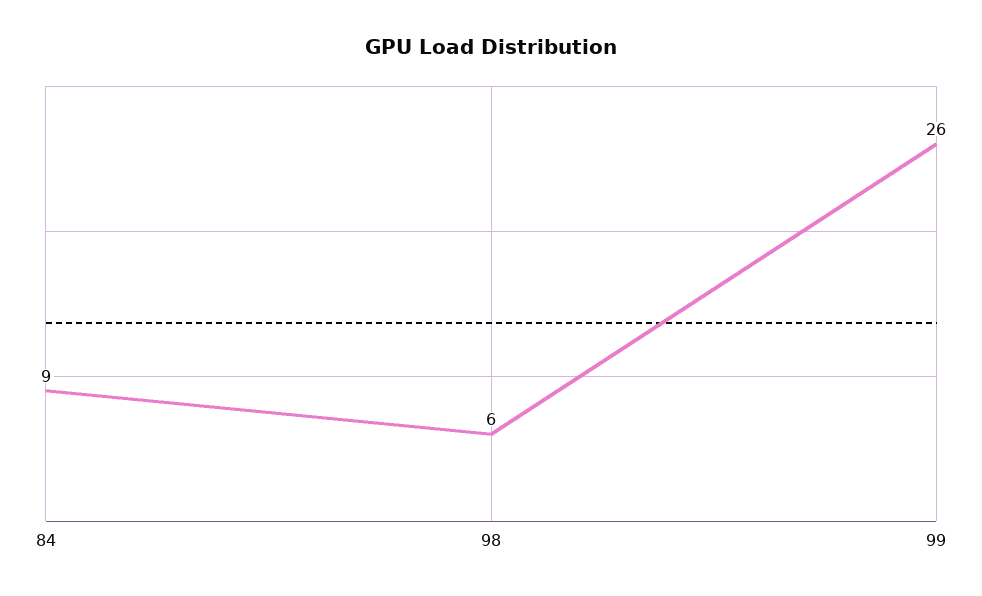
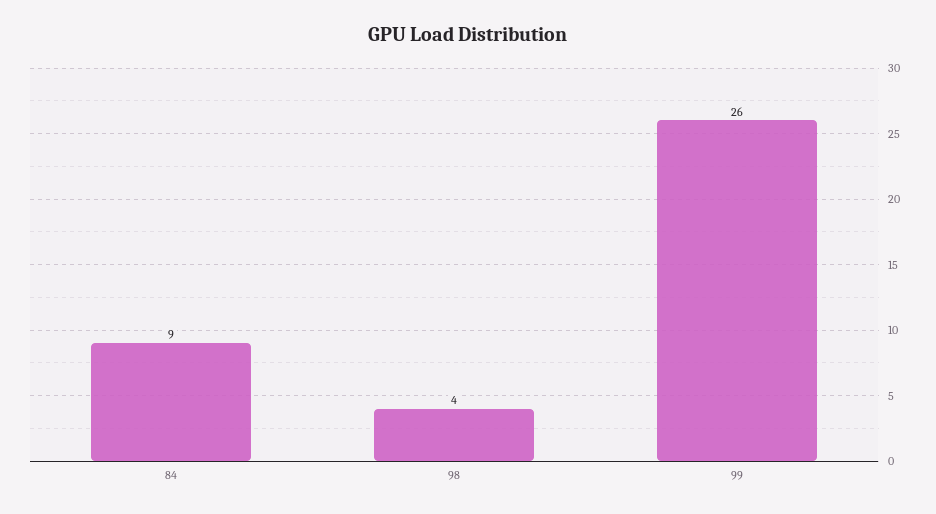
  {
    "84": 9,
-   "98": 6,
+   "98": 4,
    "99": 26
  }

